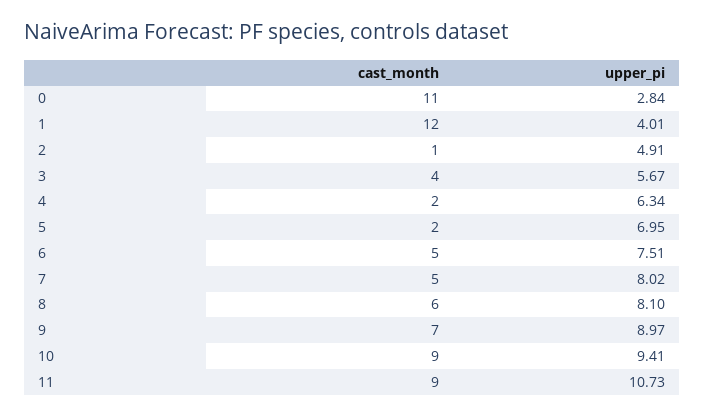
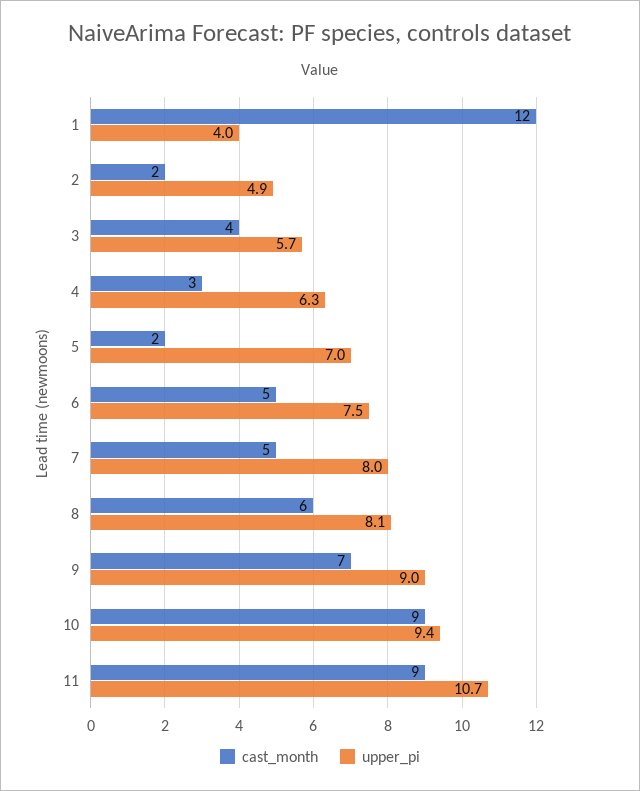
  {
    "cast_month": {
-     "0": 11,
      "1": 12,
-     "2": 1,
+     "2": 2,
      "3": 4,
-     "4": 2,
+     "4": 3,
      "5": 2,
      "6": 5,
      "7": 5,
      "8": 6,
      "9": 7,
      "10": 9,
      "11": 9
    },
    "upper_pi": {
-     "0": 2.84,
      "1": 4.01,
      "2": 4.91,
      "3": 5.67,
      "4": 6.34,
      "5": 6.95,
      "6": 7.51,
      "7": 8.02,
      "8": 8.1,
      "9": 8.97,
      "10": 9.41,
      "11": 10.73
    }
  }

